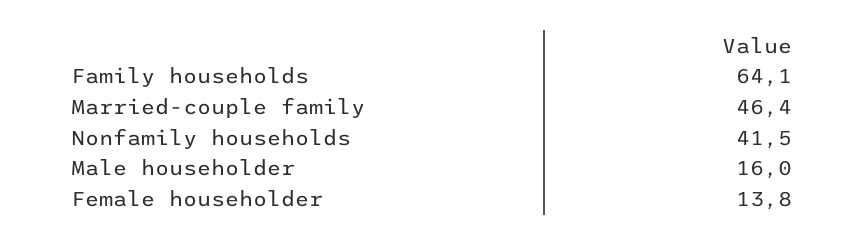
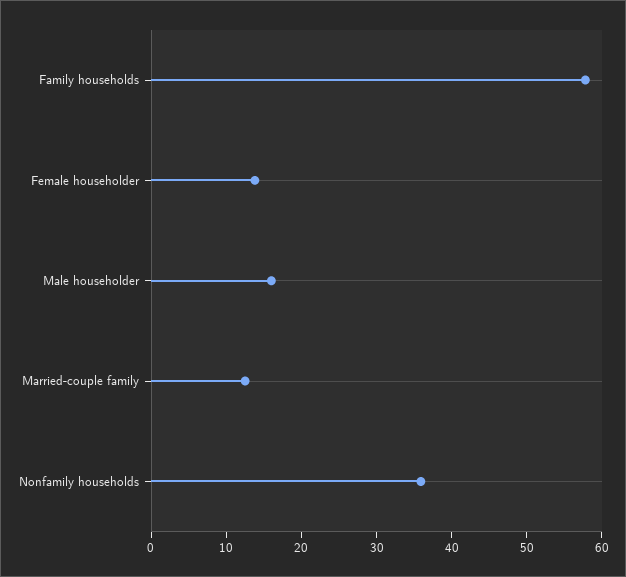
  {
-   "Family households": 64.1,
+   "Family households": 58,
-   "Married-couple family": 46.4,
+   "Married-couple family": 12,
-   "Nonfamily households": 41.5,
+   "Nonfamily households": 36,
    "Male householder": 16,
    "Female householder": 13.8
  }

